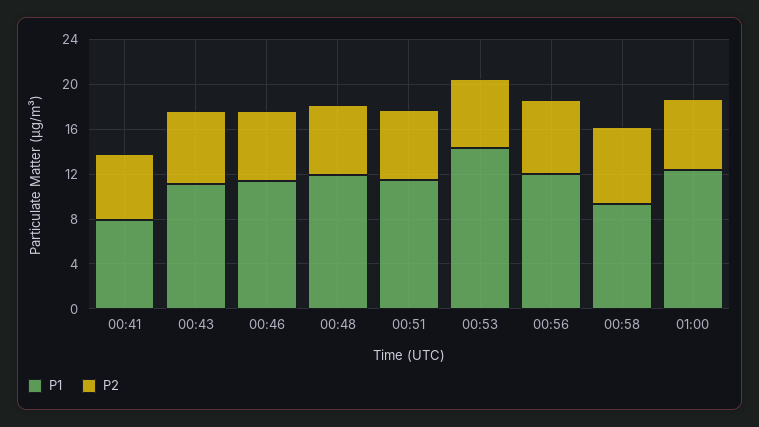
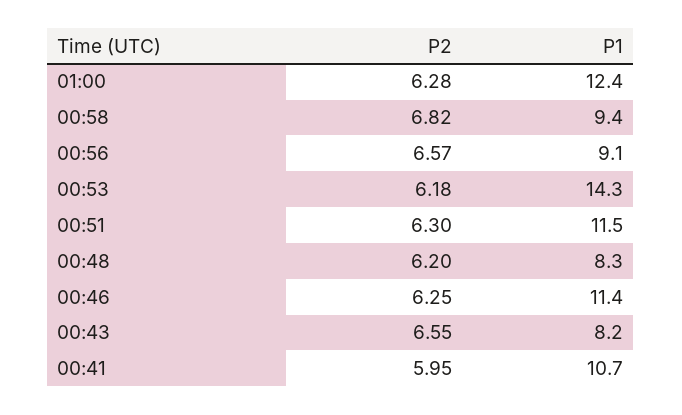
  {
    "P1": {
-     "00:41": 8,
+     "00:41": 10.7,
-     "00:43": 11,
+     "00:43": 8.2,
      "00:46": 11.4,
-     "00:48": 12,
+     "00:48": 8.3,
      "00:51": 11.5,
      "00:53": 14.3,
-     "00:56": 12,
+     "00:56": 9.1,
      "00:58": 9.4,
      "01:00": 12.4
    },
    "P2": {
      "00:41": 5.95,
      "00:43": 6.55,
      "00:46": 6.25,
      "00:48": 6.2,
      "00:51": 6.3,
      "00:53": 6.18,
      "00:56": 6.57,
      "00:58": 6.82,
      "01:00": 6.28
    }
  }

